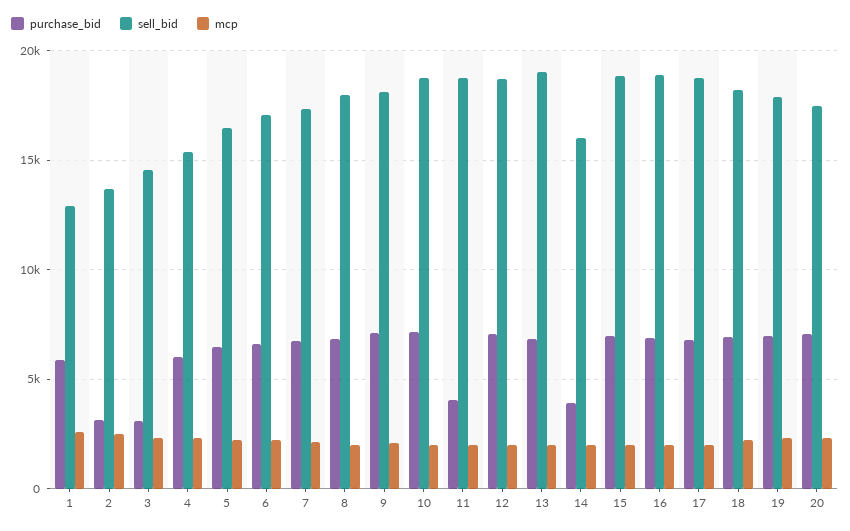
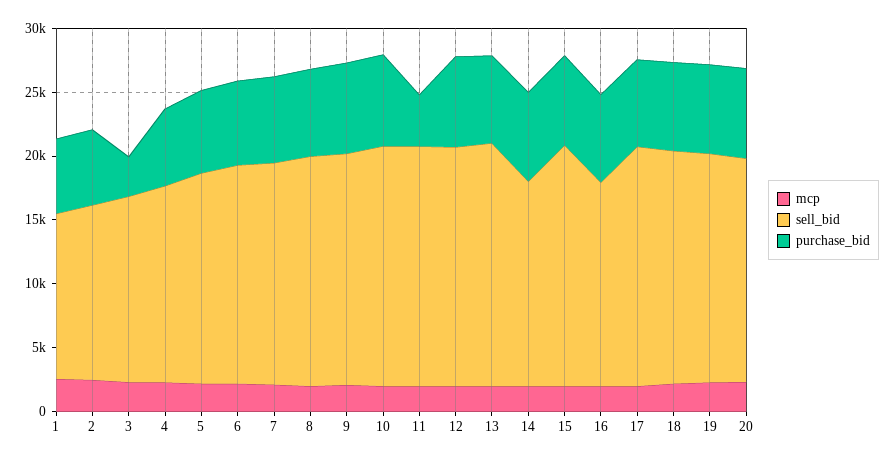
  {
    "purchase_bid": {
      "1": 6000,
-     "2": 3000,
+     "2": 6000,
      "3": 3000,
      "4": 6000,
      "5": 6500,
      "6": 6500,
      "7": 6500,
      "8": 7000,
      "9": 7000,
      "10": 7000,
      "11": 4000,
      "12": 7000,
      "13": 7000,
-     "14": 4000,
+     "14": 7000,
      "15": 7000,
      "16": 7000,
      "17": 7000,
      "18": 7000,
      "19": 7000,
      "20": 7000
    },
    "sell_bid": {
      "1": 13000,
      "2": 13500,
      "3": 14500,
      "4": 15500,
      "5": 16500,
      "6": 17000,
      "7": 17500,
      "8": 18000,
      "9": 18000,
      "10": 19000,
      "11": 18500,
      "12": 18500,
      "13": 19000,
      "14": 16000,
      "15": 19000,
-     "16": 19000,
+     "16": 16000,
      "17": 18500,
      "18": 18000,
      "19": 18000,
      "20": 17500
    },
    "mcp": {
      "1": 2500,
      "2": 2500,
      "3": 2500,
      "4": 2500,
      "5": 2000,
      "6": 2000,
      "7": 2000,
      "8": 2000,
      "9": 2000,
      "10": 2000,
      "11": 2000,
      "12": 2000,
      "13": 2000,
      "14": 2000,
      "15": 2000,
      "16": 2000,
      "17": 2000,
      "18": 2000,
      "19": 2500,
      "20": 2500
    }
  }

